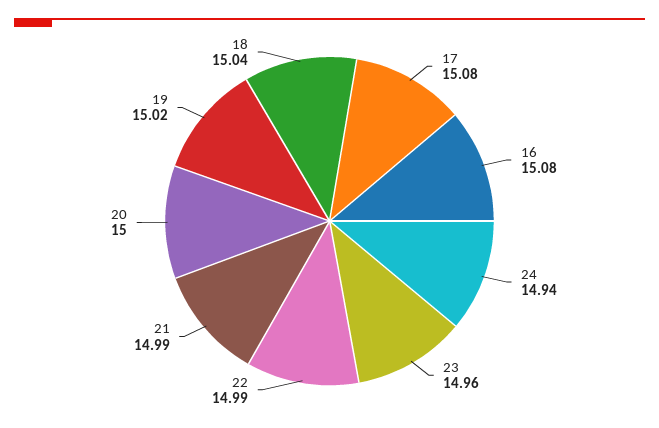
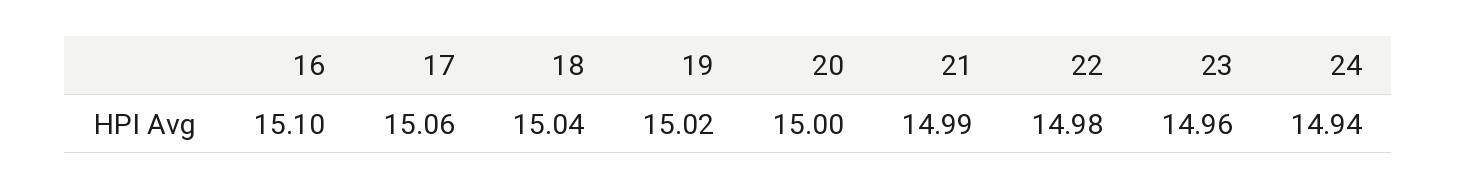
  {
-   "17": 15.08,
+   "17": 15.06,
-   "16": 15.08,
+   "16": 15.1,
    "24": 14.94,
    "23": 14.96,
-   "22": 14.99,
+   "22": 14.98,
    "21": 14.99,
    "20": 15,
    "19": 15.02,
    "18": 15.04
  }

